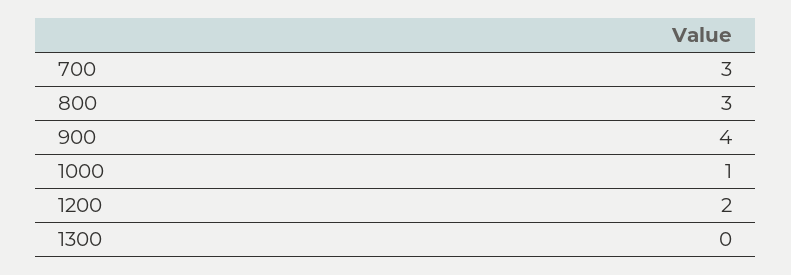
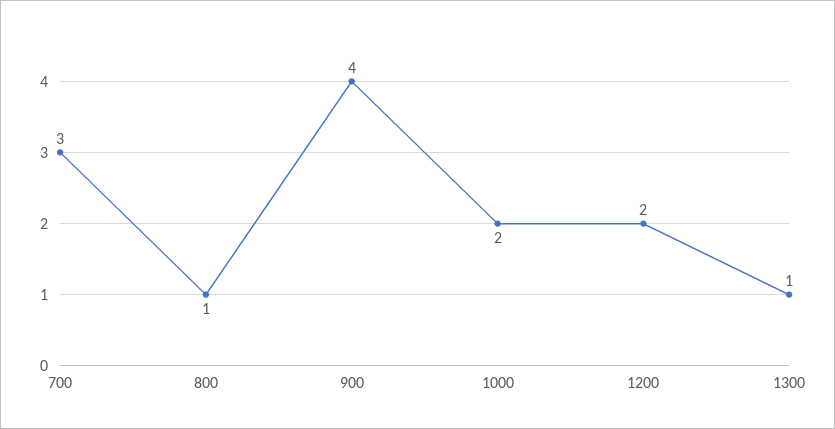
  {
    "700": 3,
-   "800": 3,
+   "800": 1,
    "900": 4,
-   "1000": 1,
+   "1000": 2,
    "1200": 2,
-   "1300": 0
+   "1300": 1
  }

